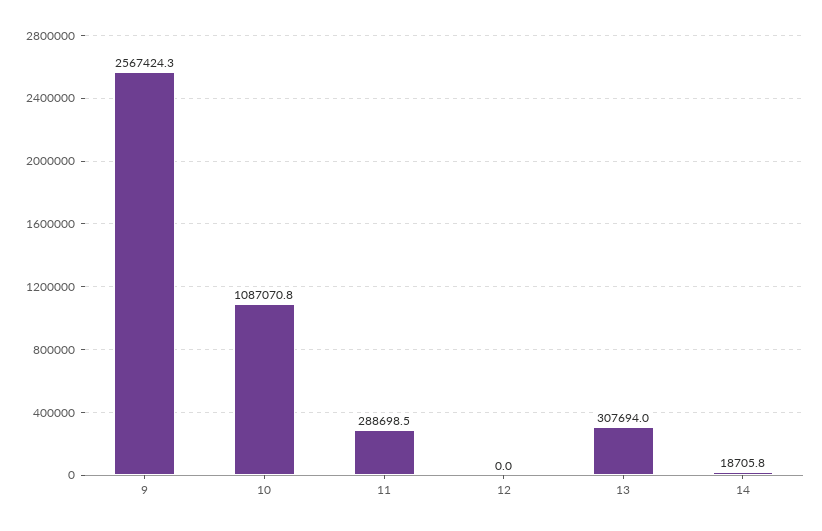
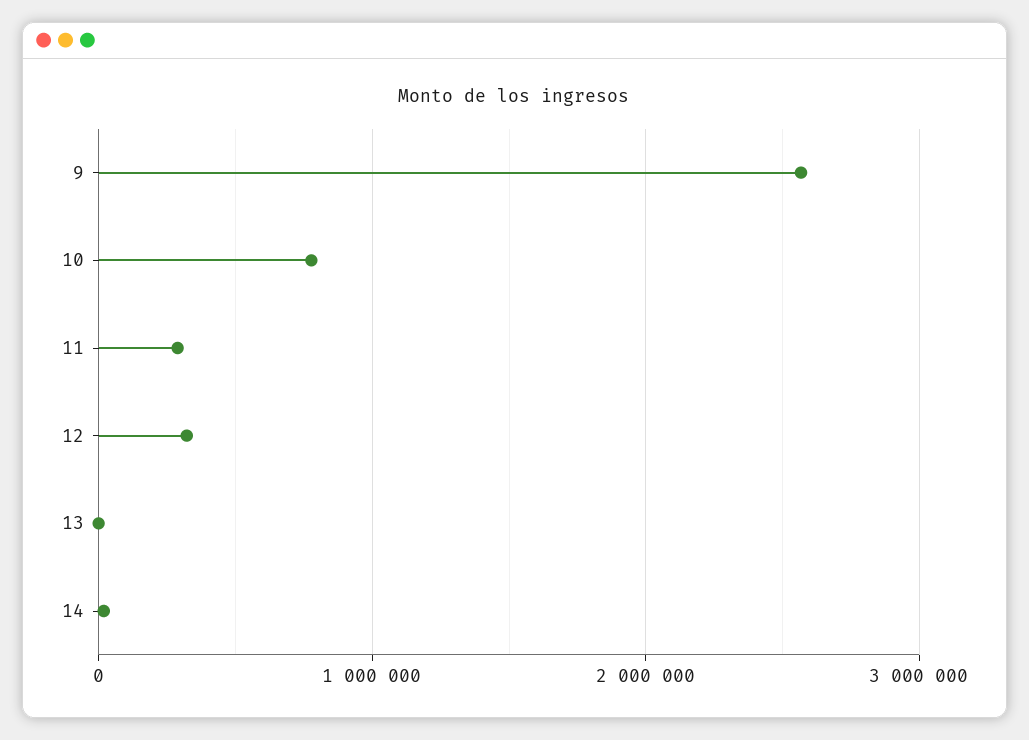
  {
    "9": 2567424.3,
-   "10": 1087070.8,
+   "10": 800000,
    "11": 288698.5,
-   "12": 0,
+   "12": 300000,
-   "13": 307694,
+   "13": 0,
    "14": 18705.8
  }

